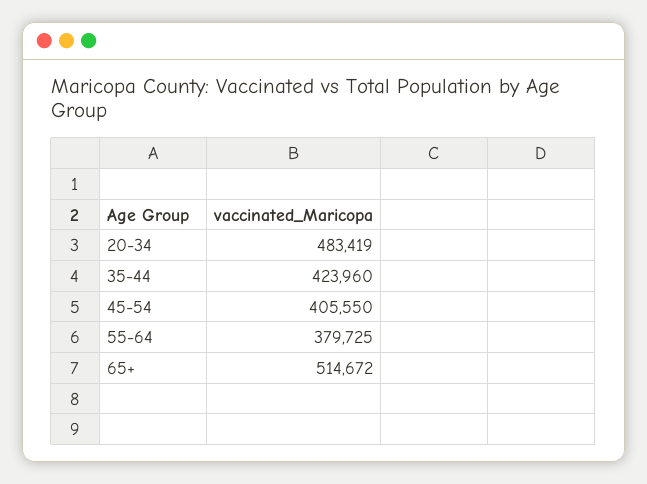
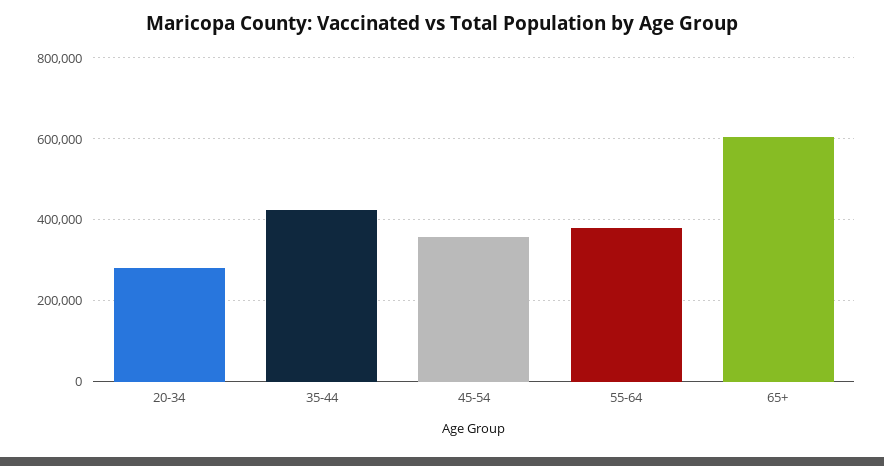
  {
-   "20-34": 483419,
+   "20-34": 280000,
    "35-44": 423960,
-   "45-54": 405550,
+   "45-54": 360000,
    "55-64": 379725,
-   "65+": 514672
+   "65+": 600000
  }

